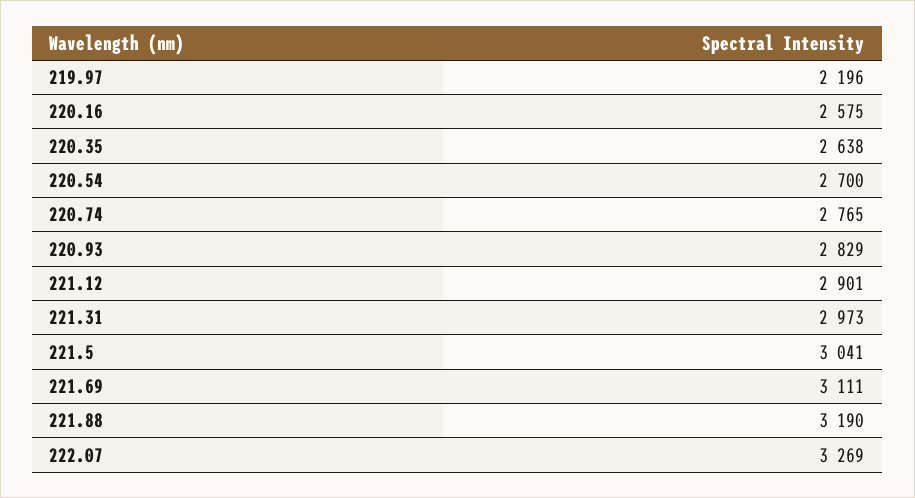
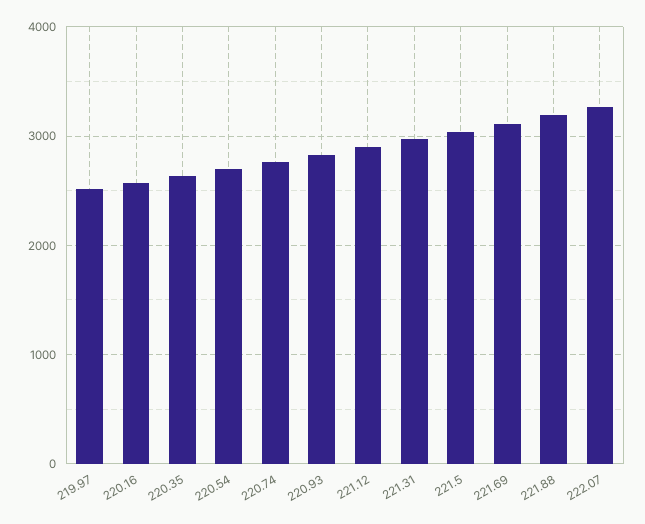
  {
-   "219.97": 2196,
+   "219.97": 2500,
    "220.16": 2575,
    "220.35": 2638,
    "220.54": 2700,
    "220.74": 2765,
    "220.93": 2829,
    "221.12": 2901,
    "221.31": 2973,
    "221.5": 3041,
    "221.69": 3111,
    "221.88": 3190,
    "222.07": 3269
  }

